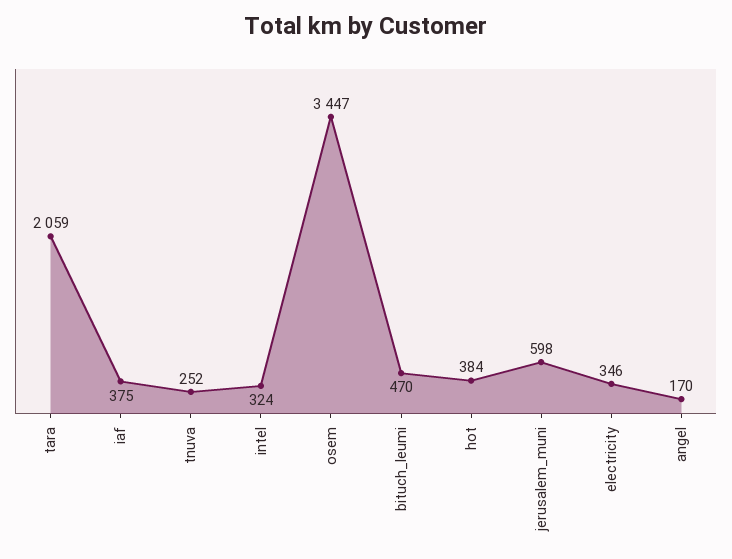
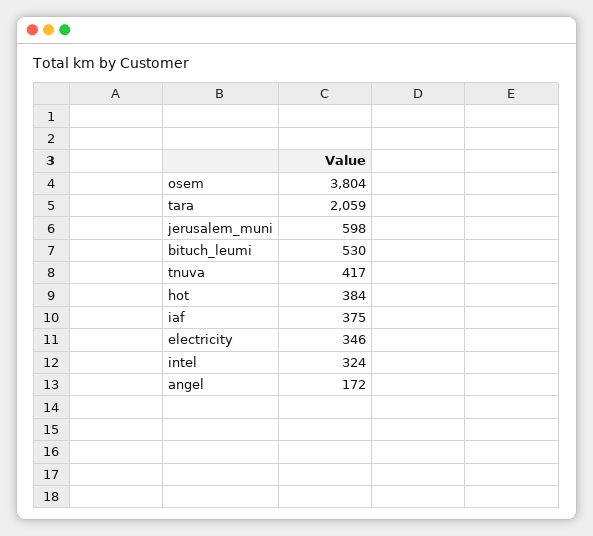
  {
    "tara": 2059,
    "iaf": 375,
-   "tnuva": 252,
+   "tnuva": 417,
    "intel": 324,
-   "osem": 3447,
+   "osem": 3804,
-   "bituch_leumi": 470,
+   "bituch_leumi": 530,
    "hot": 384,
    "jerusalem_muni": 598,
    "electricity": 346,
-   "angel": 170
+   "angel": 172
  }

